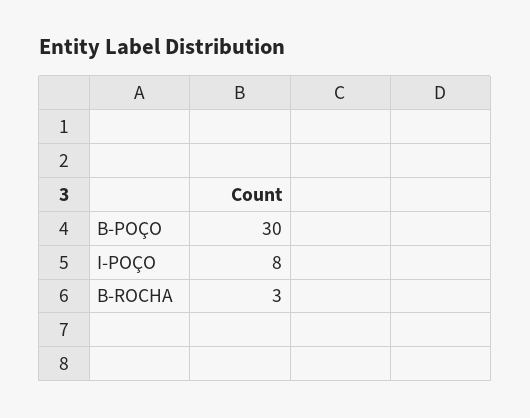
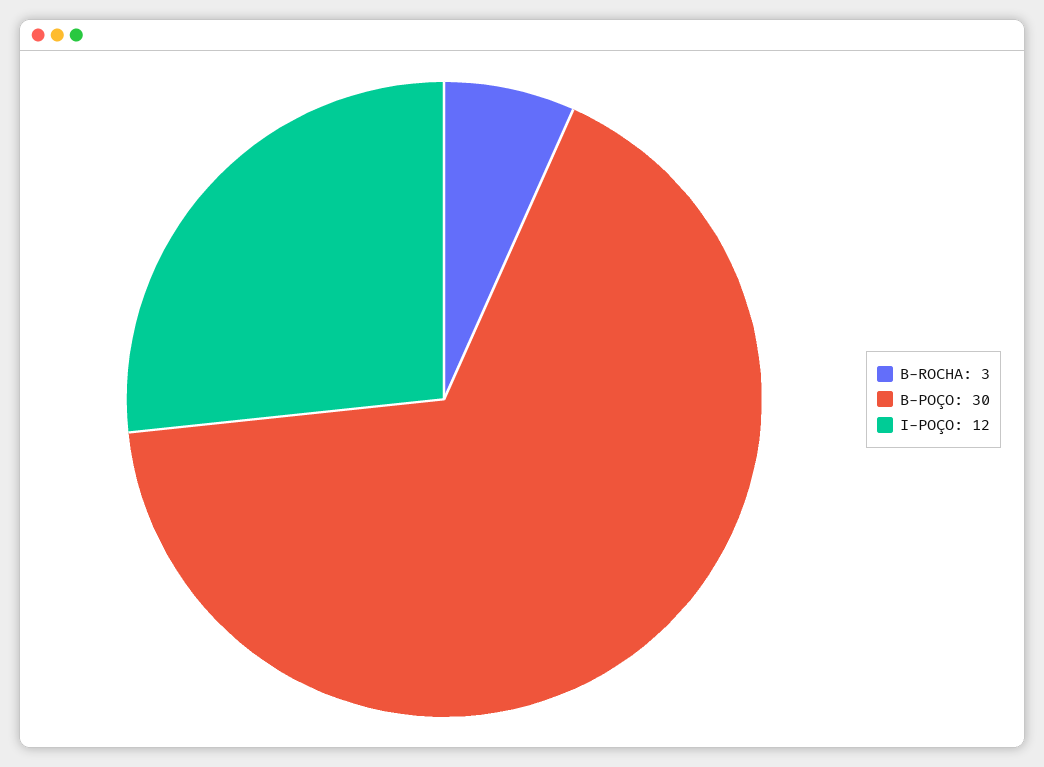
  {
    "B-POÇO": 30,
-   "I-POÇO": 8,
+   "I-POÇO": 12,
    "B-ROCHA": 3
  }

